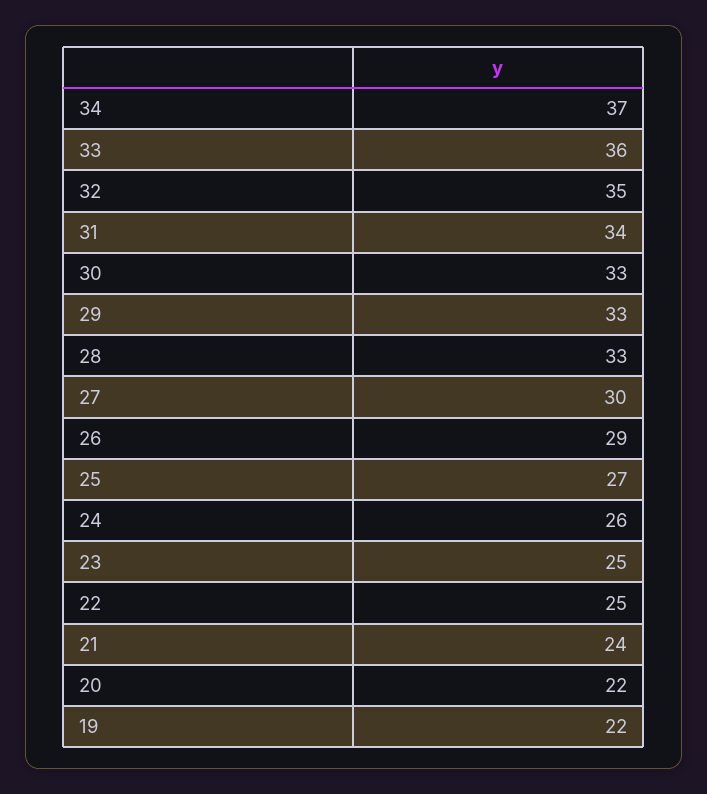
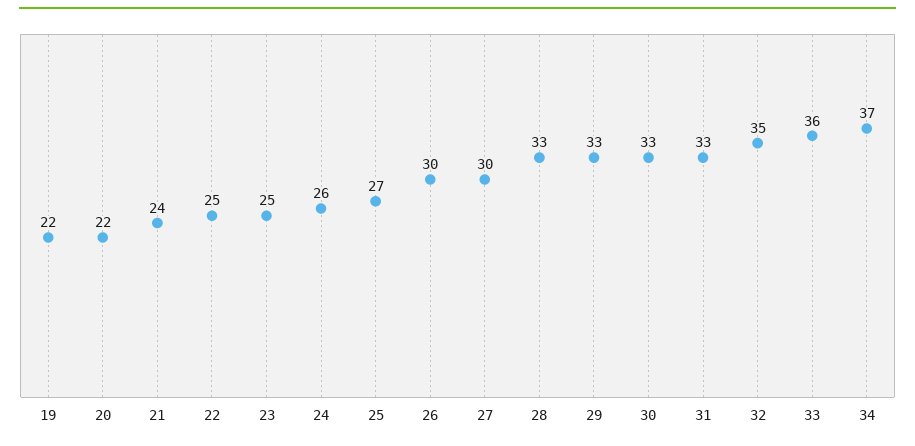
  {
    "34": 37,
    "33": 36,
    "32": 35,
-   "31": 34,
+   "31": 33,
    "30": 33,
    "29": 33,
    "28": 33,
    "27": 30,
-   "26": 29,
+   "26": 30,
    "25": 27,
    "24": 26,
    "23": 25,
    "22": 25,
    "21": 24,
    "20": 22,
    "19": 22
  }

